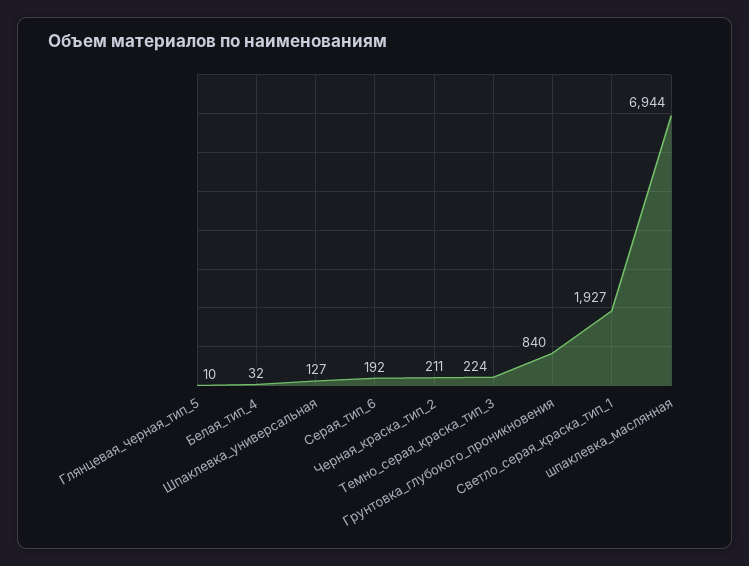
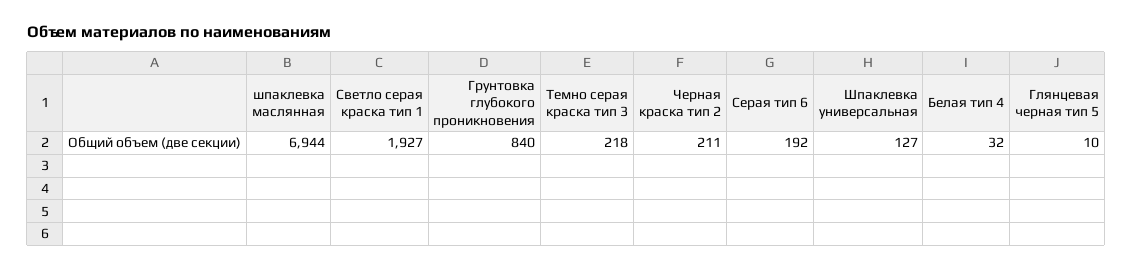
  {
    "Глянцевая_черная_тип_5": 10,
    "Белая_тип_4": 32,
    "Шпаклевка_универсальная": 127,
    "Серая_тип_6": 192,
    "Черная_краска_тип_2": 211,
-   "Темно_серая_краска_тип_3": 224,
+   "Темно_серая_краска_тип_3": 218,
    "Грунтовка_глубокого_проникновения": 840,
    "Светло_серая_краска_тип_1": 1927,
    "шпаклевка_маслянная": 6944
  }

